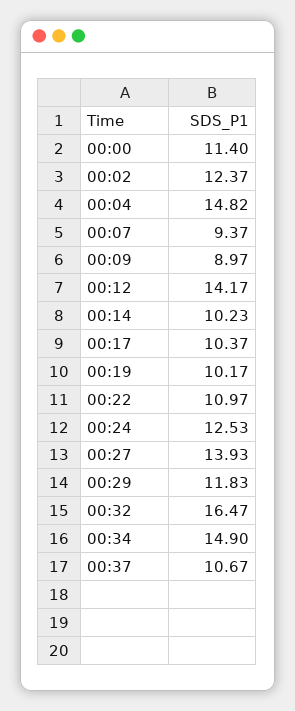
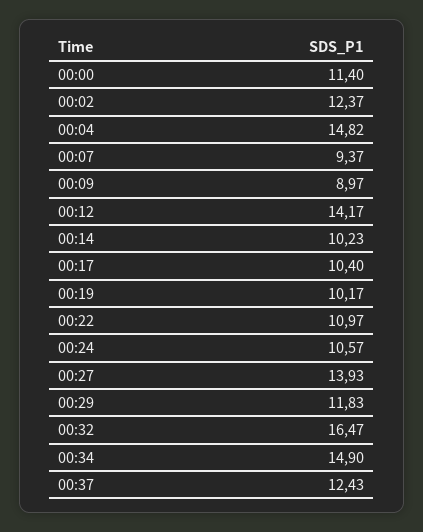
  {
    "00:00": 11.4,
    "00:02": 12.37,
    "00:04": 14.82,
    "00:07": 9.37,
    "00:09": 8.97,
    "00:12": 14.17,
    "00:14": 10.23,
-   "00:17": 10.37,
+   "00:17": 10.4,
    "00:19": 10.17,
    "00:22": 10.97,
-   "00:24": 12.53,
+   "00:24": 10.57,
    "00:27": 13.93,
    "00:29": 11.83,
    "00:32": 16.47,
    "00:34": 14.9,
-   "00:37": 10.67
+   "00:37": 12.43
  }

